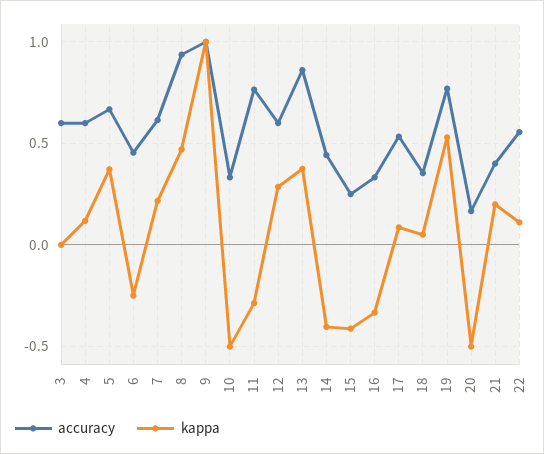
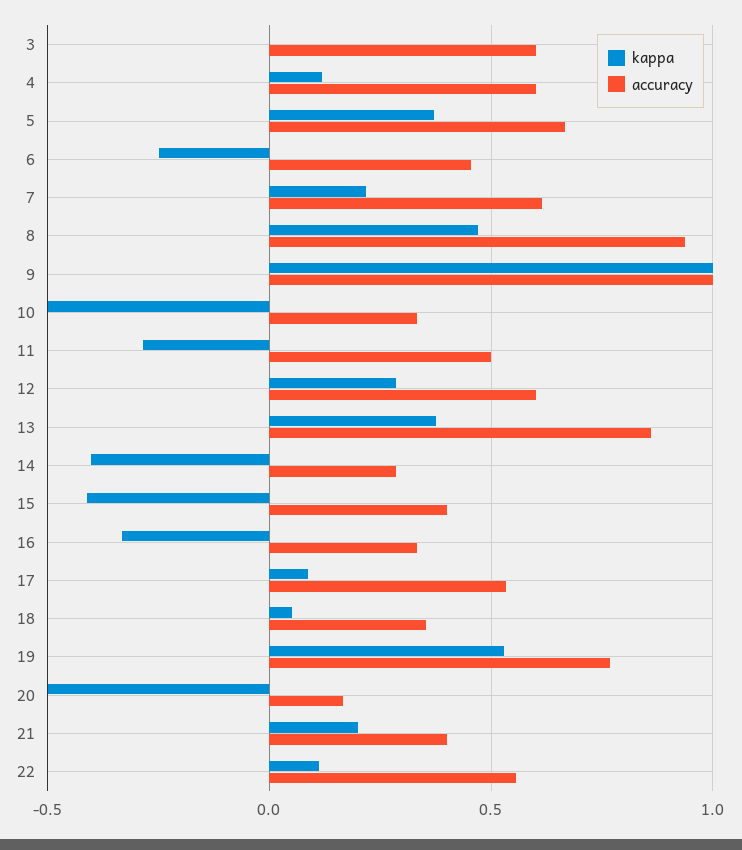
  {
    "accuracy": {
      "3": 0.6,
      "4": 0.6,
      "5": 0.65,
      "6": 0.45,
      "7": 0.6,
      "8": 0.95,
      "9": 1,
      "10": 0.35,
-     "11": 0.75,
+     "11": 0.5,
      "12": 0.6,
      "13": 0.85,
-     "14": 0.45,
+     "14": 0.3,
-     "15": 0.25,
+     "15": 0.4,
      "16": 0.35,
      "17": 0.55,
      "18": 0.35,
      "19": 0.75,
      "20": 0.15,
      "21": 0.4,
      "22": 0.55
    },
    "kappa": {
      "3": 0,
      "4": 0.1,
      "5": 0.35,
      "6": -0.25,
      "7": 0.2,
      "8": 0.45,
      "9": 1,
      "10": -0.5,
      "11": -0.3,
      "12": 0.3,
      "13": 0.4,
      "14": -0.4,
      "15": -0.4,
      "16": -0.35,
      "17": 0.1,
      "18": 0.05,
      "19": 0.55,
      "20": -0.5,
      "21": 0.2,
      "22": 0.1
    }
  }

